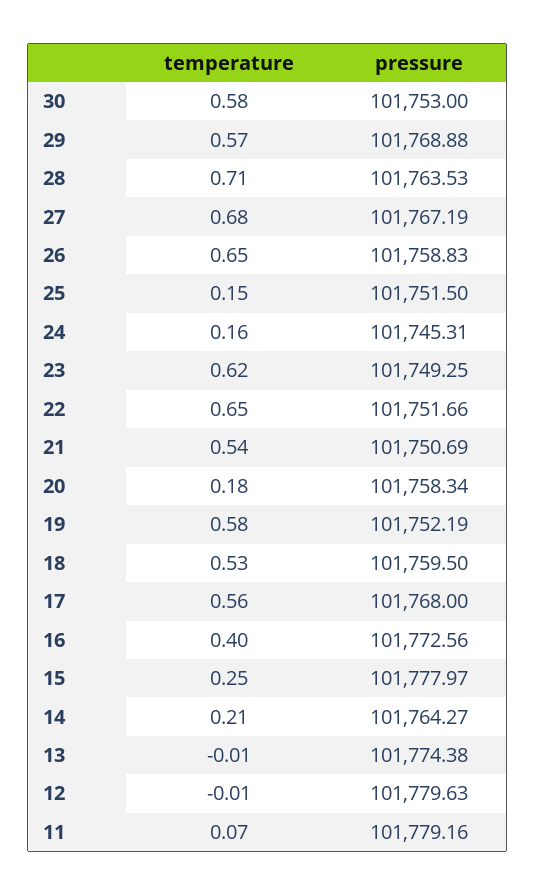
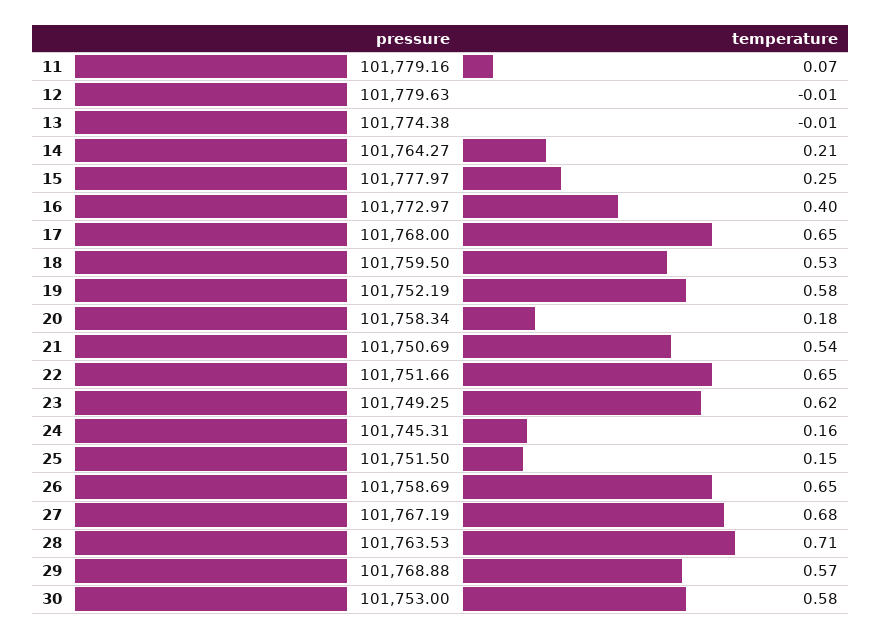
  {
    "temperature": {
      "30": 0.58,
      "29": 0.57,
      "28": 0.71,
      "27": 0.68,
      "26": 0.65,
      "25": 0.15,
      "24": 0.16,
      "23": 0.62,
      "22": 0.65,
      "21": 0.54,
      "20": 0.18,
      "19": 0.58,
      "18": 0.53,
-     "17": 0.56,
+     "17": 0.65,
      "16": 0.4,
      "15": 0.25,
      "14": 0.21,
      "13": -0.01,
      "12": -0.01,
      "11": 0.07
    },
    "pressure": {
      "30": 101753,
      "29": 101768.88,
      "28": 101763.53,
      "27": 101767.19,
-     "26": 101758.83,
+     "26": 101758.69,
      "25": 101751.5,
      "24": 101745.31,
      "23": 101749.25,
      "22": 101751.66,
      "21": 101750.69,
      "20": 101758.34,
      "19": 101752.19,
      "18": 101759.5,
      "17": 101768,
-     "16": 101772.56,
+     "16": 101772.97,
      "15": 101777.97,
      "14": 101764.27,
      "13": 101774.38,
      "12": 101779.63,
      "11": 101779.16
    }
  }

